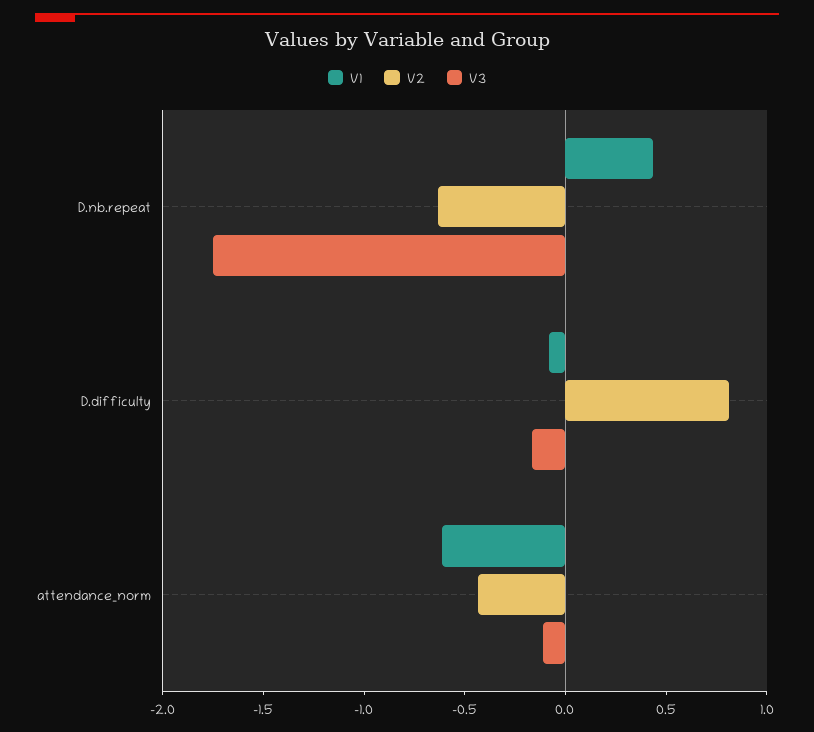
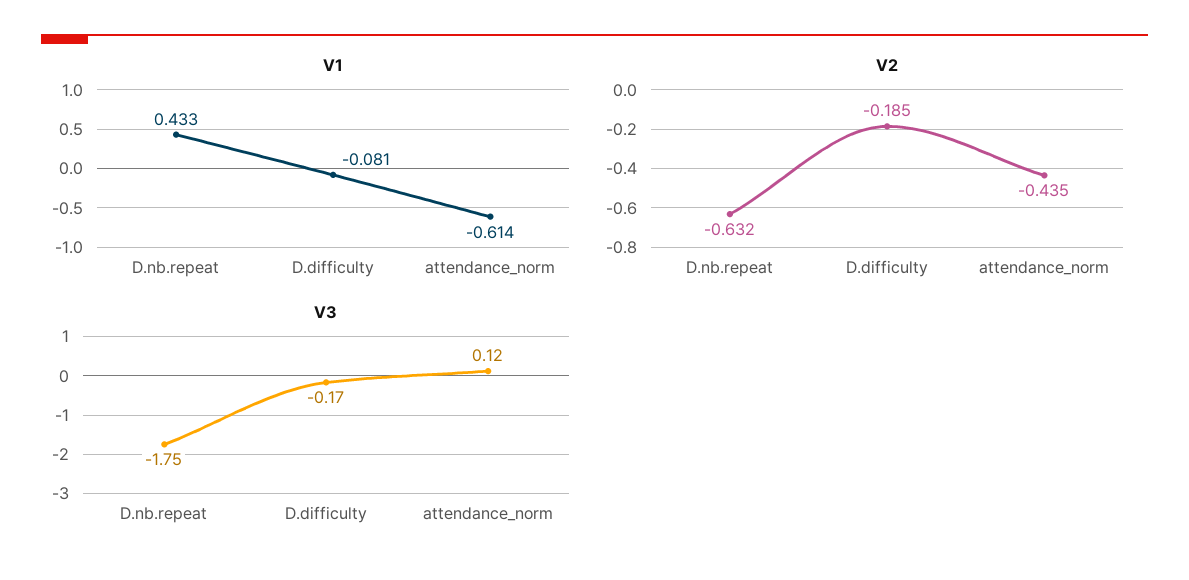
  {
    "V1": {
      "D.nb.repeat": 0.433,
      "D.difficulty": -0.081,
      "attendance_norm": -0.614
    },
    "V2": {
      "D.nb.repeat": -0.632,
-     "D.difficulty": 0.8,
+     "D.difficulty": -0.185,
      "attendance_norm": -0.435
    },
    "V3": {
      "D.nb.repeat": -1.75,
      "D.difficulty": -0.17,
-     "attendance_norm": -0.1
+     "attendance_norm": 0.12
    }
  }

